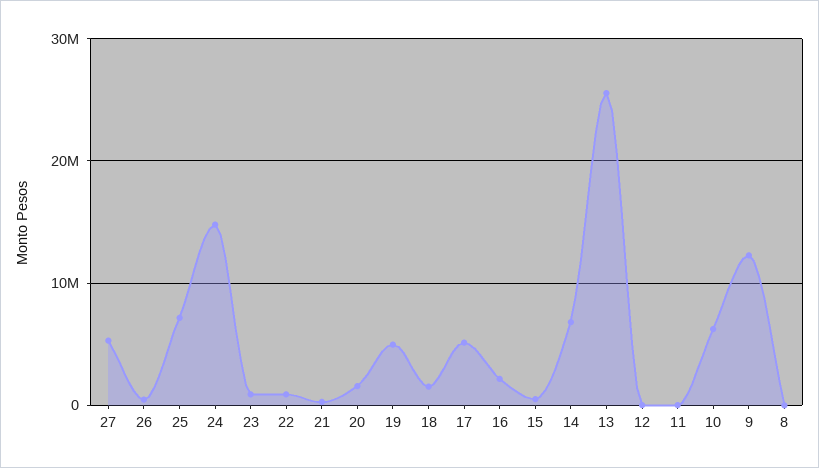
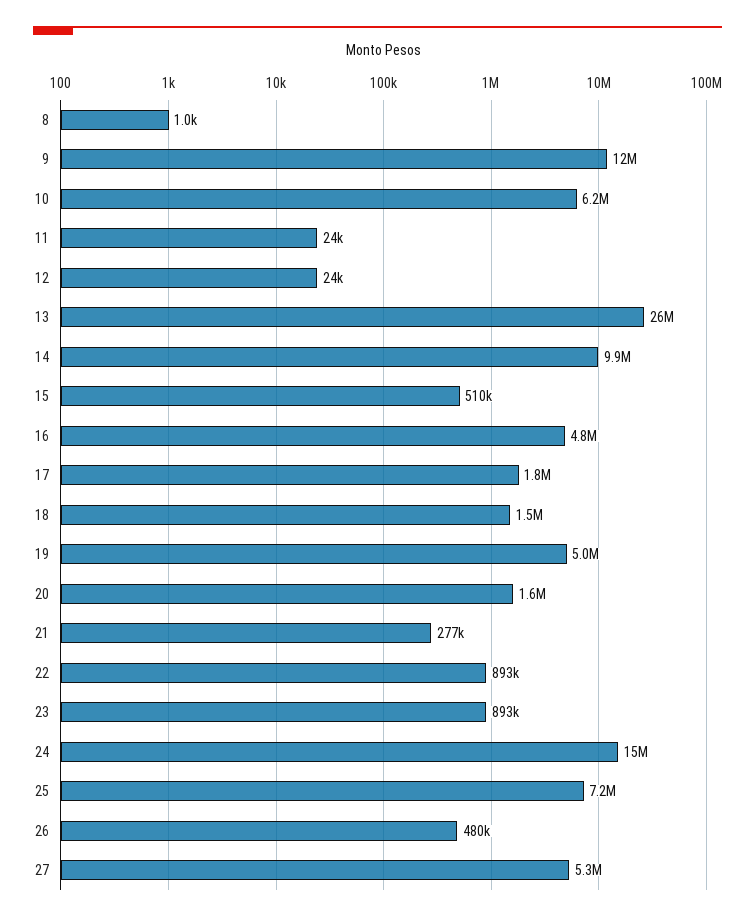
  {
    "27": 5300000,
    "26": 480000,
    "25": 7200000,
    "24": 15000000,
    "23": 893000,
    "22": 893000,
    "21": 277000,
    "20": 1600000,
    "19": 5000000,
    "18": 1500000,
-   "17": 5000000,
+   "17": 1800000,
-   "16": 2000000,
+   "16": 4800000,
    "15": 510000,
-   "14": 7000000,
+   "14": 9900000,
    "13": 26000000,
    "12": 24000,
    "11": 24000,
    "10": 6200000,
    "9": 12000000,
    "8": 1000
  }

